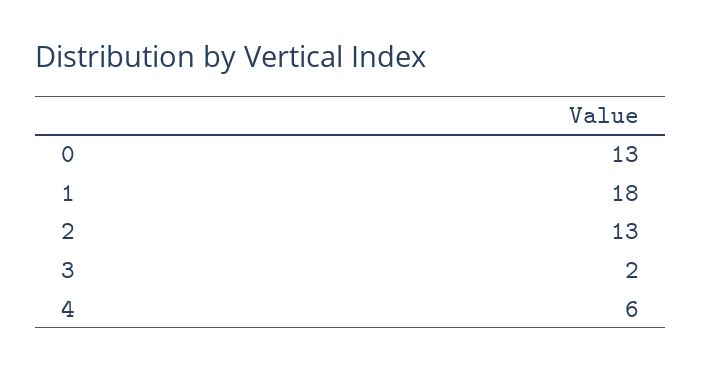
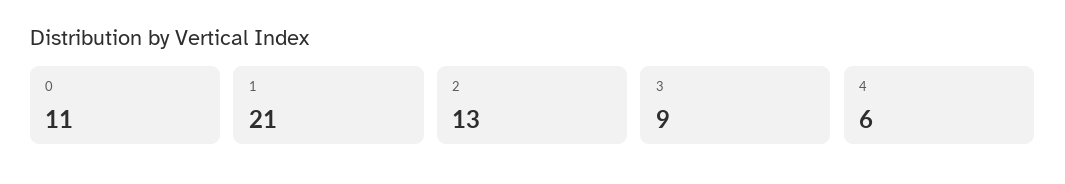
  {
-   "0": 13,
+   "0": 11,
-   "1": 18,
+   "1": 21,
    "2": 13,
-   "3": 2,
+   "3": 9,
    "4": 6
  }

